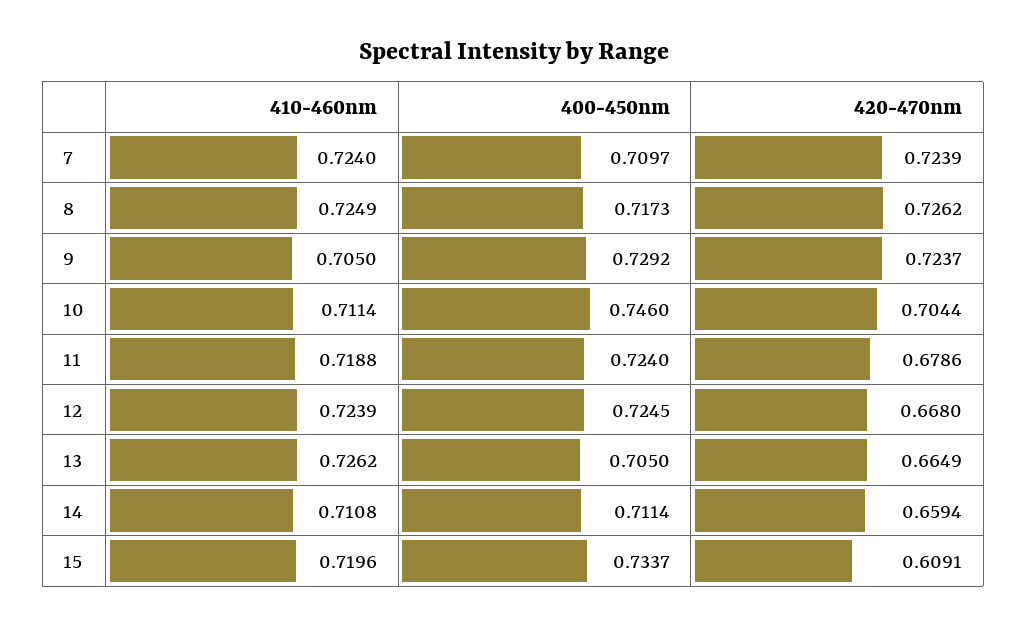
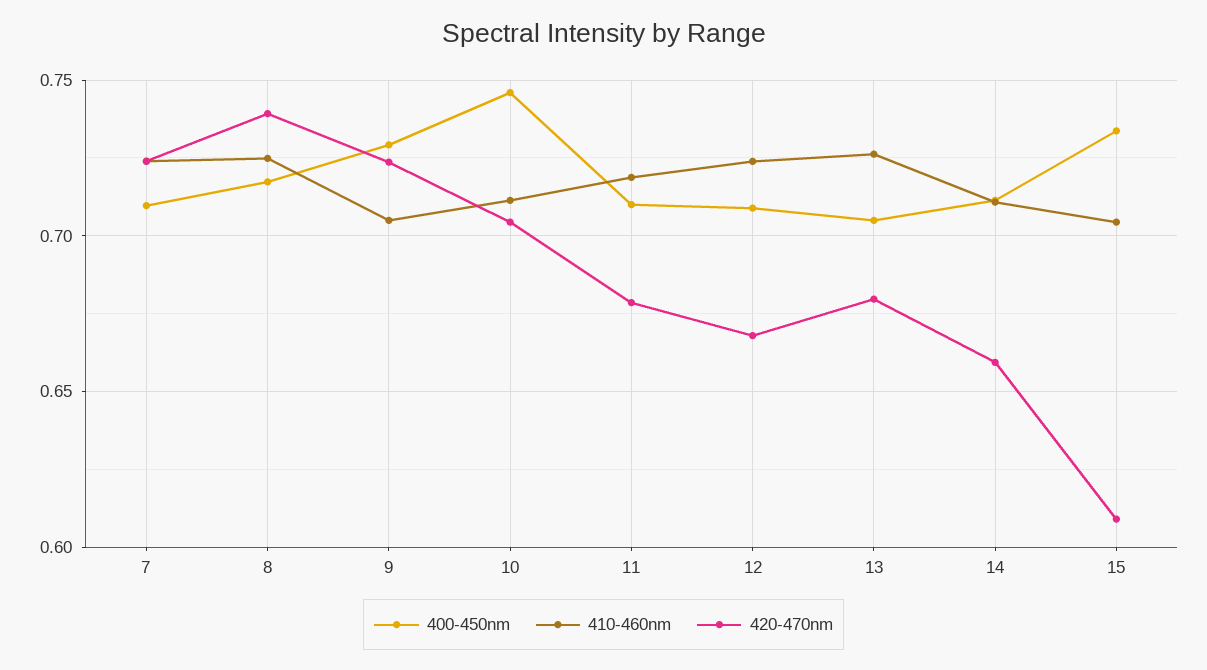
  {
    "410-460nm": {
      "7": 0.724,
      "8": 0.7249,
      "9": 0.705,
      "10": 0.7114,
      "11": 0.7188,
      "12": 0.7239,
      "13": 0.7262,
      "14": 0.7108,
-     "15": 0.7196
+     "15": 0.705
    },
    "400-450nm": {
      "7": 0.7097,
      "8": 0.7173,
      "9": 0.7292,
      "10": 0.746,
-     "11": 0.724,
+     "11": 0.71,
-     "12": 0.7245,
+     "12": 0.71,
      "13": 0.705,
      "14": 0.7114,
      "15": 0.7337
    },
    "420-470nm": {
      "7": 0.7239,
-     "8": 0.7262,
+     "8": 0.74,
      "9": 0.7237,
      "10": 0.7044,
      "11": 0.6786,
      "12": 0.668,
-     "13": 0.6649,
+     "13": 0.68,
      "14": 0.6594,
      "15": 0.6091
    }
  }

